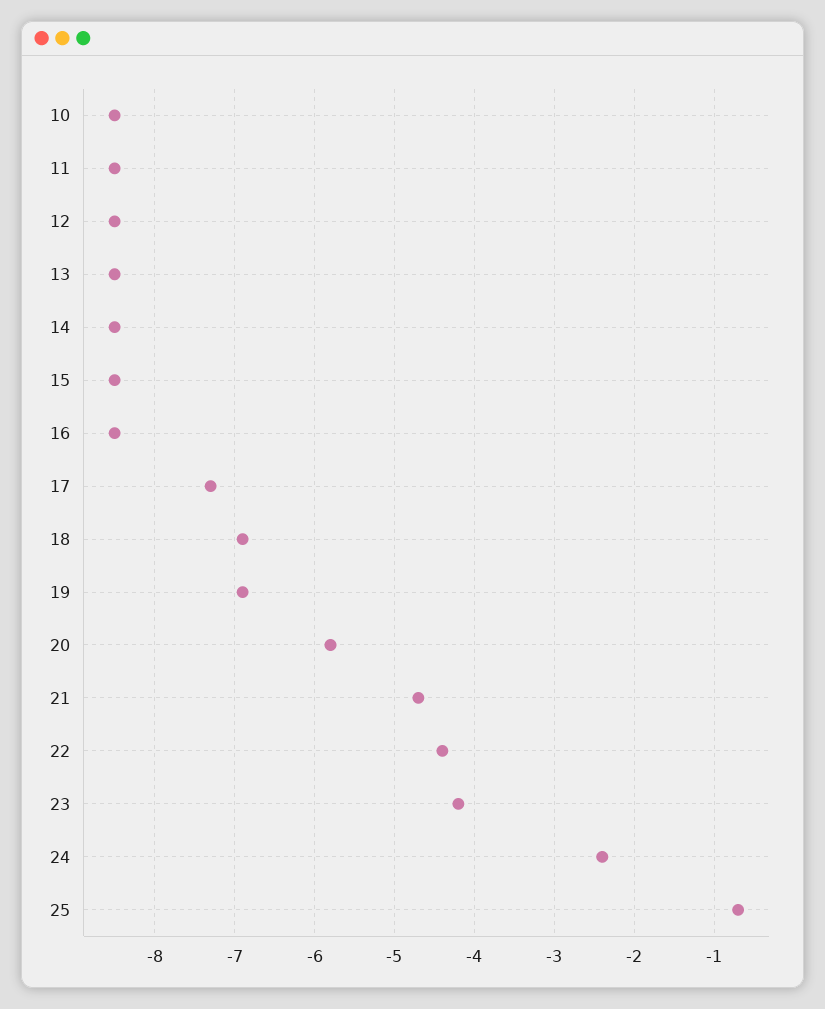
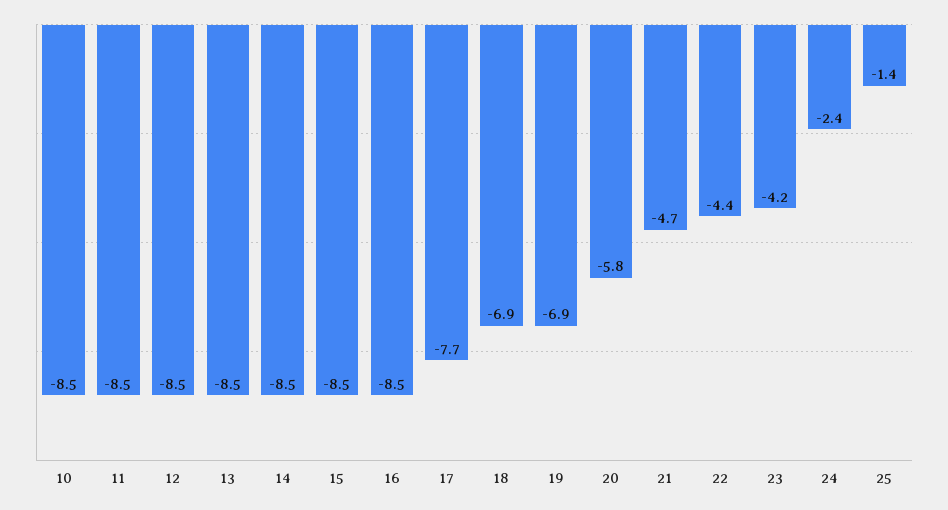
  {
    "10": -8.5,
    "11": -8.5,
    "12": -8.5,
    "13": -8.5,
    "14": -8.5,
    "15": -8.5,
    "16": -8.5,
-   "17": -7.3,
+   "17": -7.7,
    "18": -6.9,
    "19": -6.9,
    "20": -5.8,
    "21": -4.7,
    "22": -4.4,
    "23": -4.2,
    "24": -2.4,
-   "25": -0.7
+   "25": -1.4
  }

